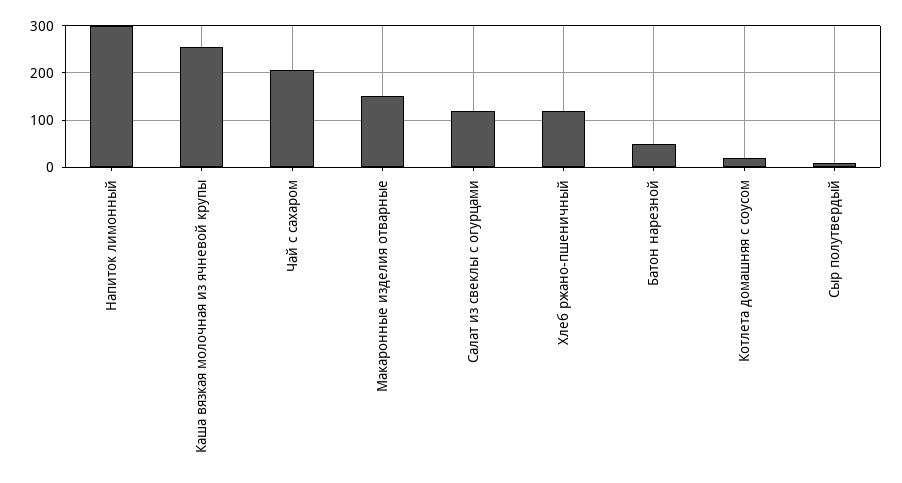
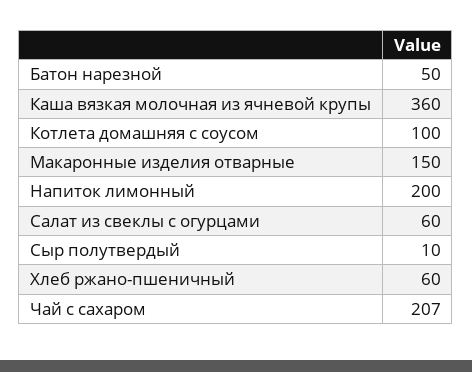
  {
-   "Напиток лимонный": 300,
+   "Напиток лимонный": 200,
-   "Каша вязкая молочная из ячневой крупы": 260,
+   "Каша вязкая молочная из ячневой крупы": 360,
    "Чай с сахаром": 207,
    "Макаронные изделия отварные": 150,
-   "Салат из свеклы с огурцами": 120,
+   "Салат из свеклы с огурцами": 60,
-   "Хлеб ржано-пшеничный": 120,
+   "Хлеб ржано-пшеничный": 60,
    "Батон нарезной": 50,
-   "Котлета домашняя с соусом": 20,
+   "Котлета домашняя с соусом": 100,
    "Сыр полутвердый": 10
  }

